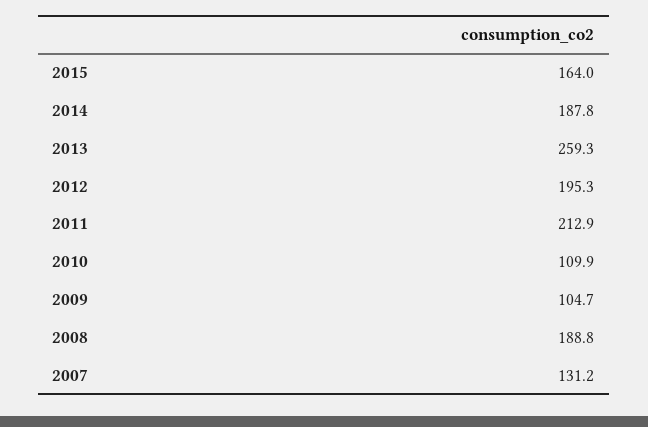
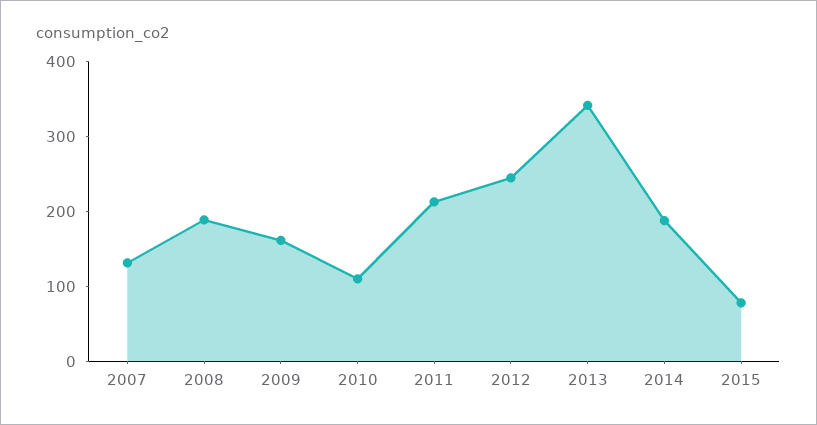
  {
-   "2015": 164,
+   "2015": 80,
    "2014": 187.8,
-   "2013": 259.3,
+   "2013": 340,
-   "2012": 195.3,
+   "2012": 240,
    "2011": 212.9,
    "2010": 109.9,
-   "2009": 104.7,
+   "2009": 160,
    "2008": 188.8,
    "2007": 131.2
  }

